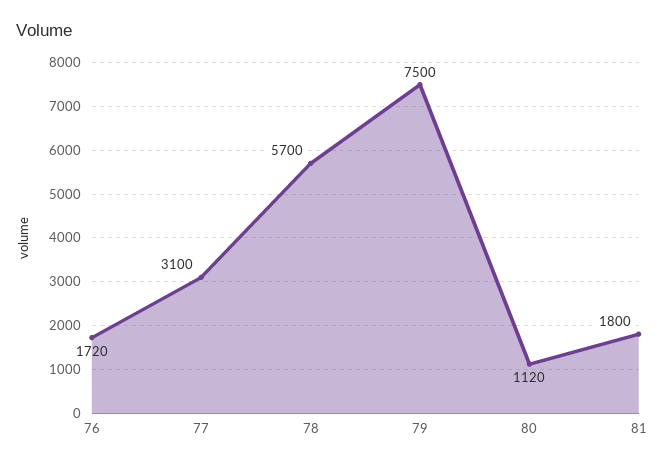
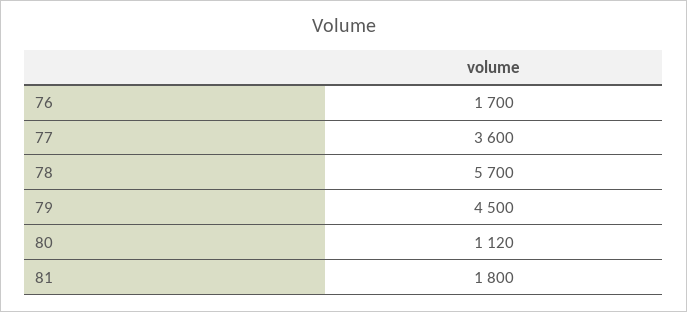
  {
-   "76": 1720,
+   "76": 1700,
-   "77": 3100,
+   "77": 3600,
    "78": 5700,
-   "79": 7500,
+   "79": 4500,
    "80": 1120,
    "81": 1800
  }

